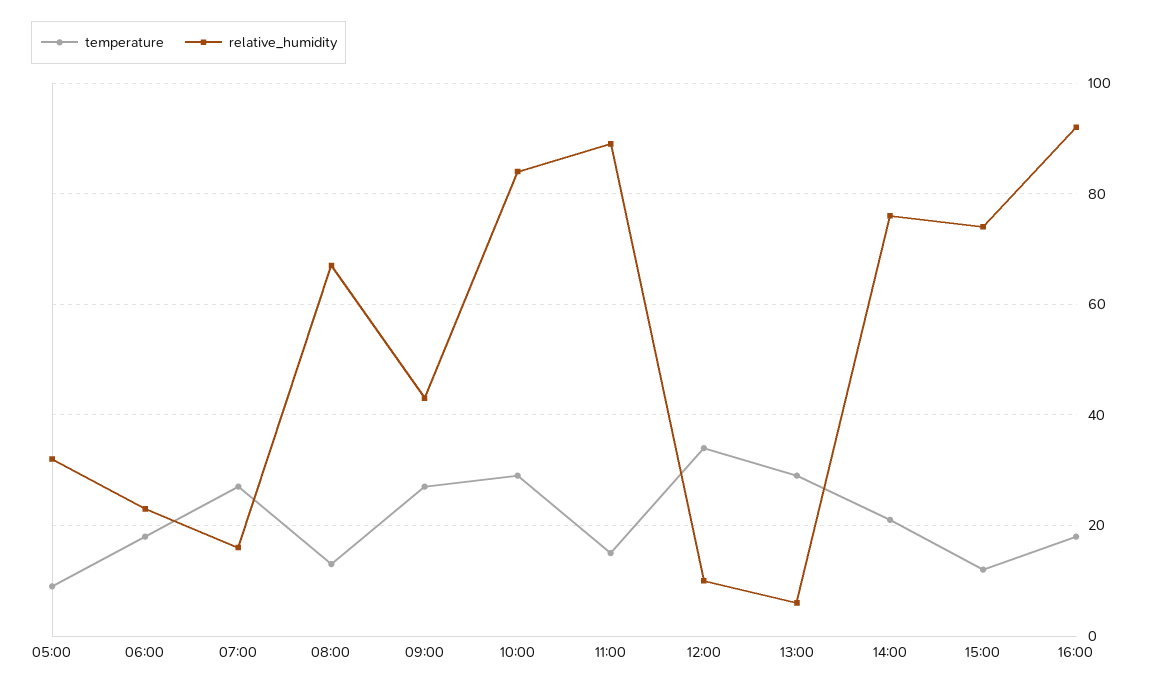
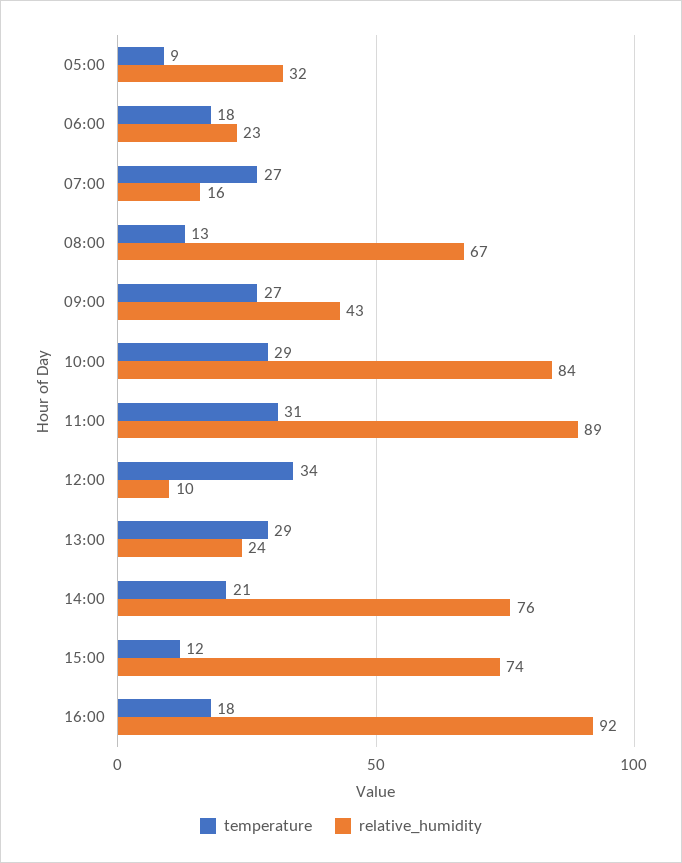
  {
    "temperature": {
      "05:00": 9,
      "06:00": 18,
      "07:00": 27,
      "08:00": 13,
      "09:00": 27,
      "10:00": 29,
-     "11:00": 15,
+     "11:00": 31,
      "12:00": 34,
      "13:00": 29,
      "14:00": 21,
      "15:00": 12,
      "16:00": 18
    },
    "relative_humidity": {
      "05:00": 32,
      "06:00": 23,
      "07:00": 16,
      "08:00": 67,
      "09:00": 43,
      "10:00": 84,
      "11:00": 89,
      "12:00": 10,
-     "13:00": 5,
+     "13:00": 24,
      "14:00": 76,
      "15:00": 74,
      "16:00": 92
    }
  }

